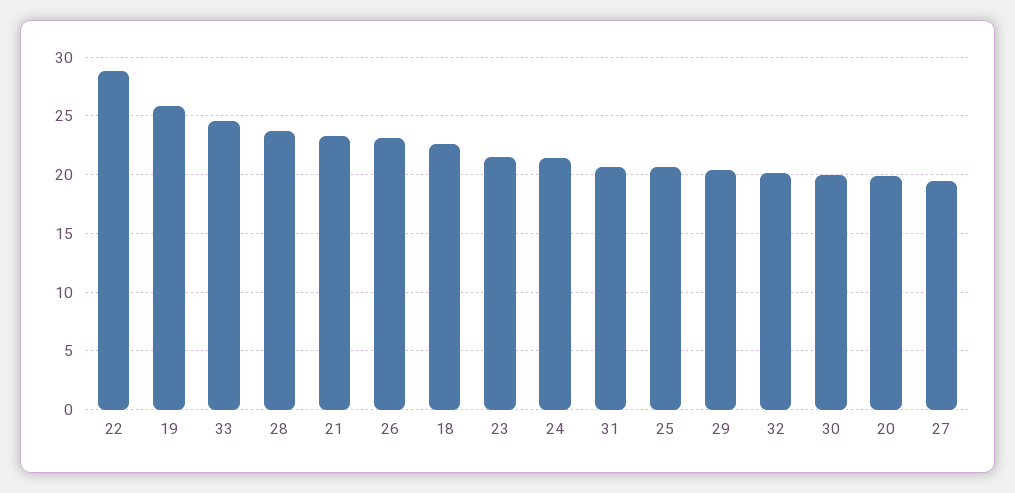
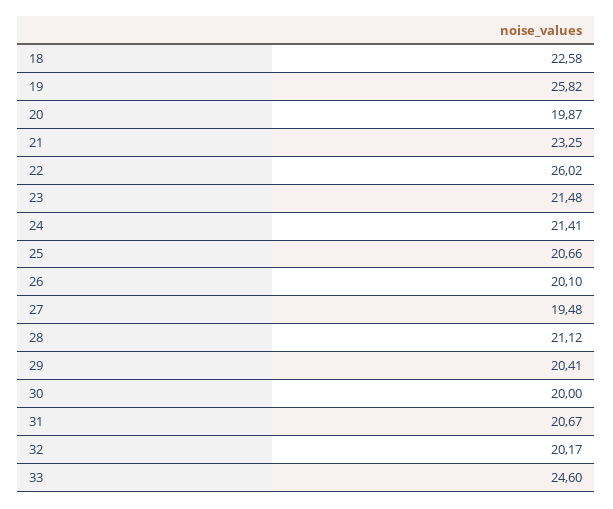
  {
-   "22": 29,
+   "22": 26.02,
    "19": 25.82,
    "33": 24.6,
-   "28": 24,
+   "28": 21.12,
    "21": 23.25,
-   "26": 23,
+   "26": 20.1,
    "18": 22.58,
    "23": 21.48,
    "24": 21.41,
    "31": 20.67,
    "25": 20.66,
    "29": 20.41,
    "32": 20.17,
    "30": 20,
    "20": 19.87,
    "27": 19.48
  }

